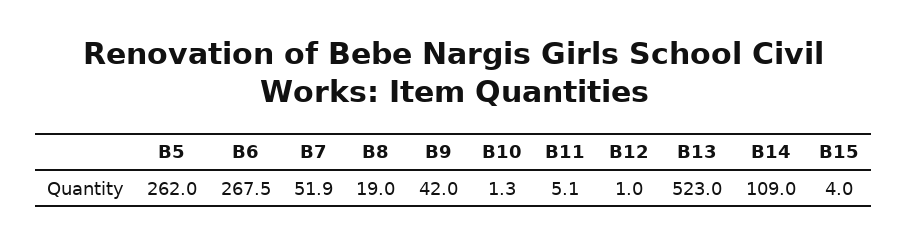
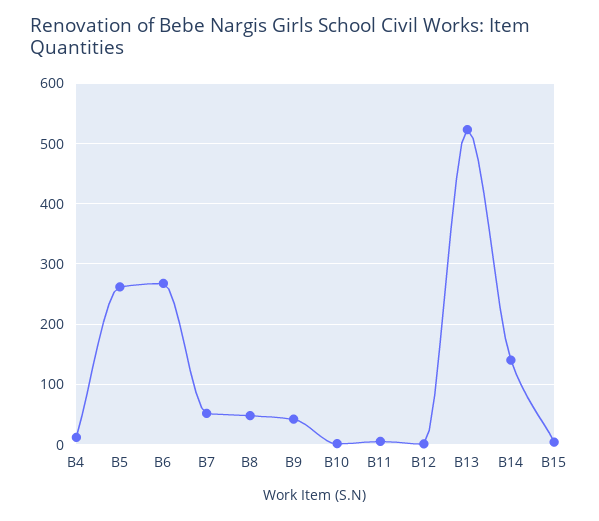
  {
    "B5": 262,
    "B6": 267.5,
    "B7": 51.9,
-   "B8": 19,
+   "B8": 50,
    "B9": 42,
    "B10": 1.3,
    "B11": 5.1,
    "B12": 1,
    "B13": 523,
-   "B14": 109,
+   "B14": 140,
-   "B15": 4
+   "B15": 4,
+   "B4": 10
  }

